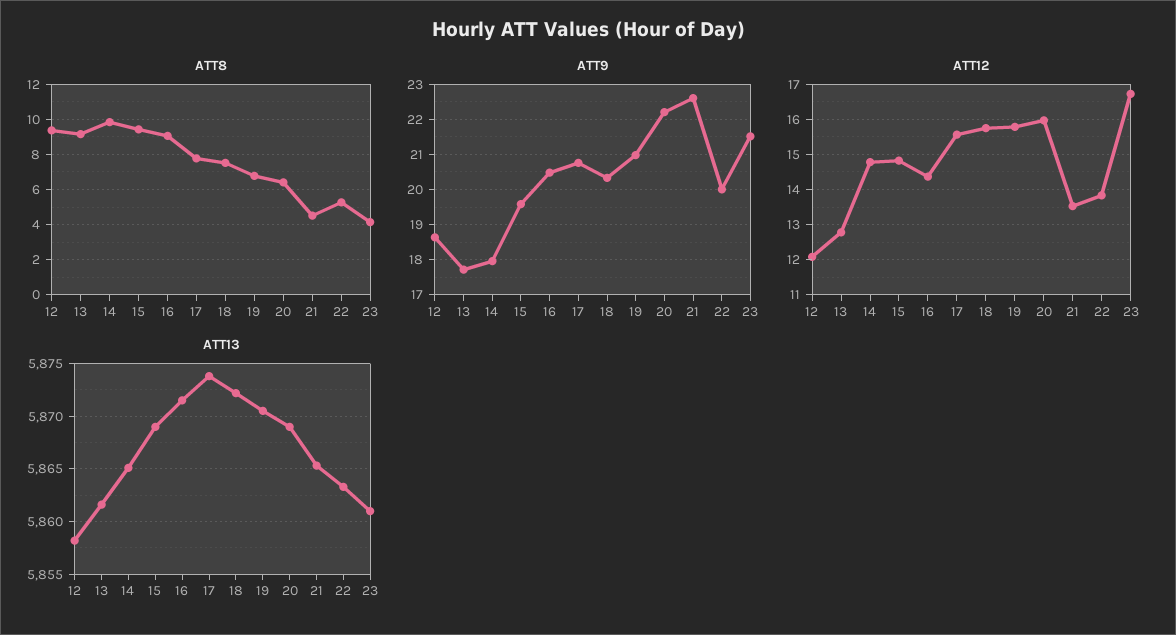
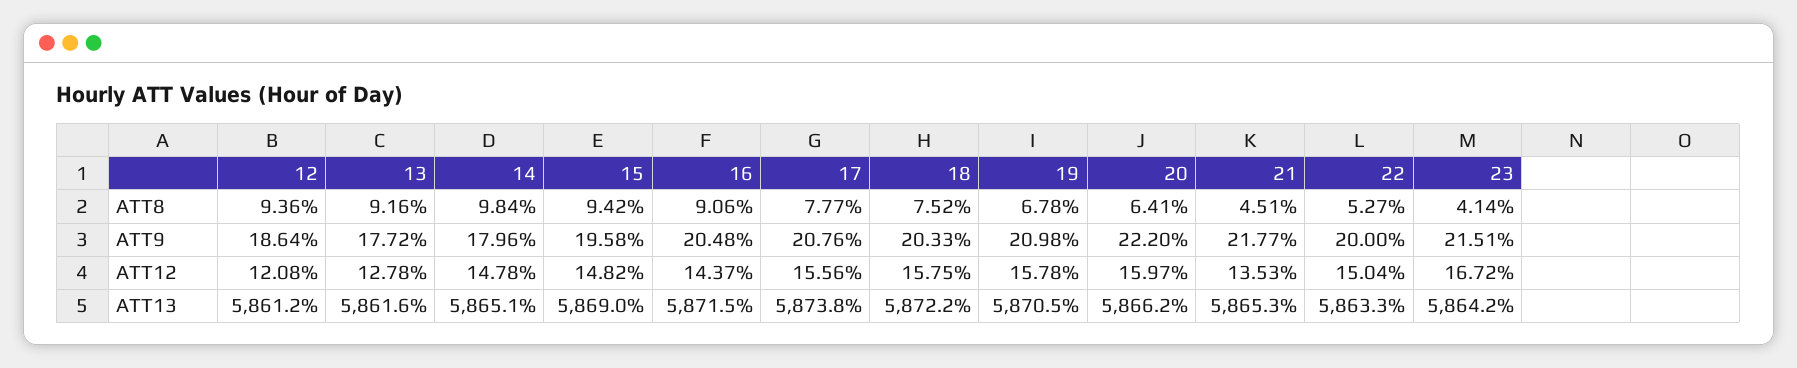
  {
    "ATT8": {
      "12": 9.36,
      "13": 9.16,
      "14": 9.84,
      "15": 9.42,
      "16": 9.06,
      "17": 7.77,
      "18": 7.52,
      "19": 6.78,
      "20": 6.41,
      "21": 4.51,
      "22": 5.27,
      "23": 4.14
    },
    "ATT9": {
      "12": 18.64,
      "13": 17.72,
      "14": 17.96,
      "15": 19.58,
      "16": 20.48,
      "17": 20.76,
      "18": 20.33,
      "19": 20.98,
      "20": 22.2,
-     "21": 22.6,
+     "21": 21.77,
      "22": 20,
      "23": 21.51
    },
    "ATT12": {
      "12": 12.08,
      "13": 12.78,
      "14": 14.78,
      "15": 14.82,
      "16": 14.37,
      "17": 15.56,
      "18": 15.75,
      "19": 15.78,
      "20": 15.97,
      "21": 13.53,
-     "22": 13.8,
+     "22": 15.04,
      "23": 16.72
    },
    "ATT13": {
-     "12": 5858,
+     "12": 5861.2,
      "13": 5861.6,
      "14": 5865.1,
      "15": 5869,
      "16": 5871.5,
      "17": 5873.8,
      "18": 5872.2,
      "19": 5870.5,
-     "20": 5869,
+     "20": 5866.2,
      "21": 5865.3,
      "22": 5863.3,
-     "23": 5861
+     "23": 5864.2
    }
  }

